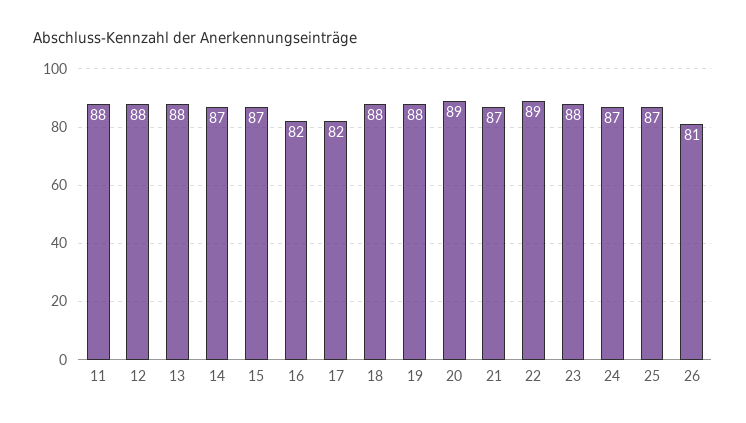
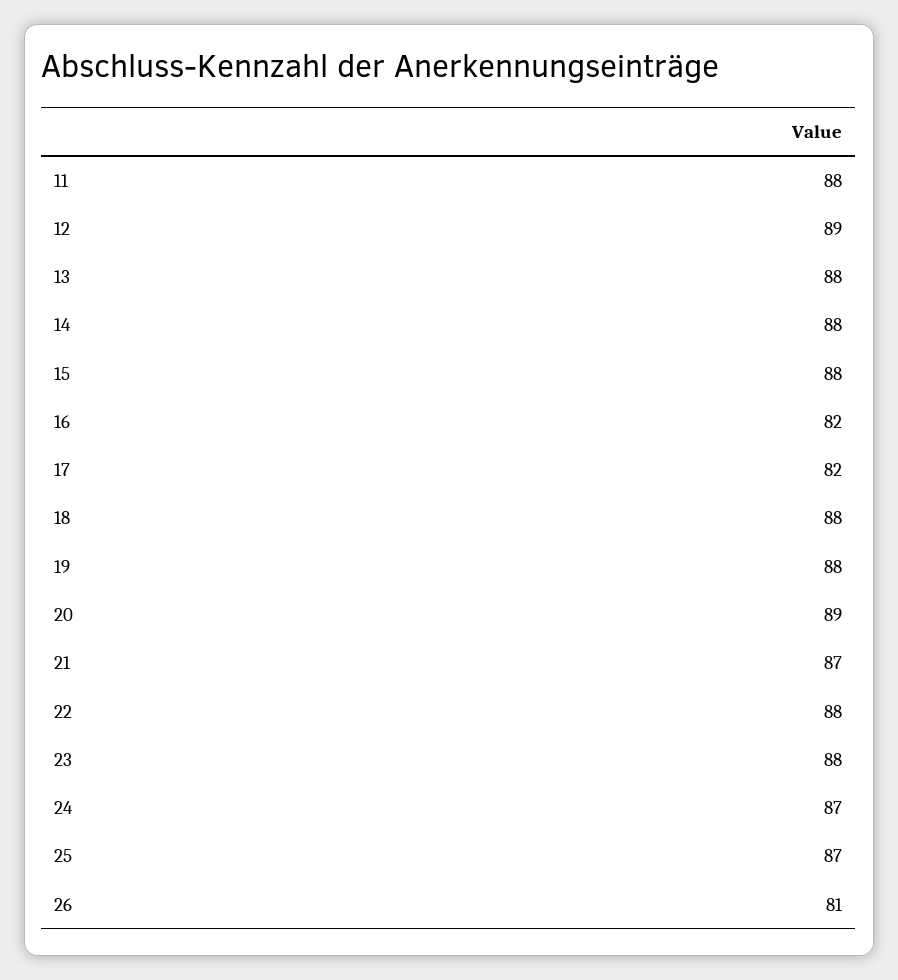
  {
    "11": 88,
-   "12": 88,
+   "12": 89,
    "13": 88,
-   "14": 87,
+   "14": 88,
-   "15": 87,
+   "15": 88,
    "16": 82,
    "17": 82,
    "18": 88,
    "19": 88,
    "20": 89,
    "21": 87,
-   "22": 89,
+   "22": 88,
    "23": 88,
    "24": 87,
    "25": 87,
    "26": 81
  }

